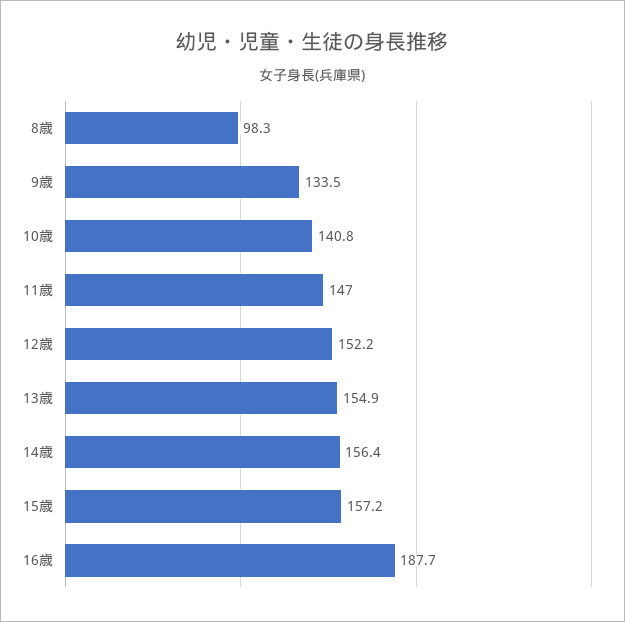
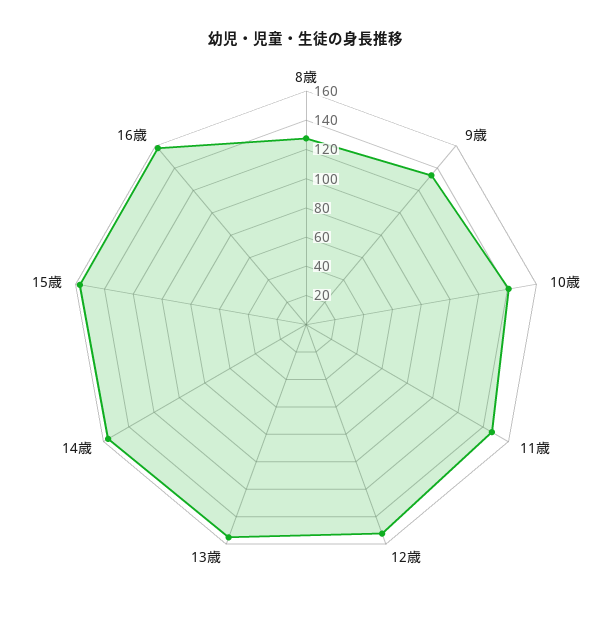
  {
-   "8歳": 98.3,
+   "8歳": 130,
    "9歳": 133.5,
    "10歳": 140.8,
    "11歳": 147,
    "12歳": 152.2,
    "13歳": 154.9,
    "14歳": 156.4,
    "15歳": 157.2,
-   "16歳": 187.7
+   "16歳": 160
  }

